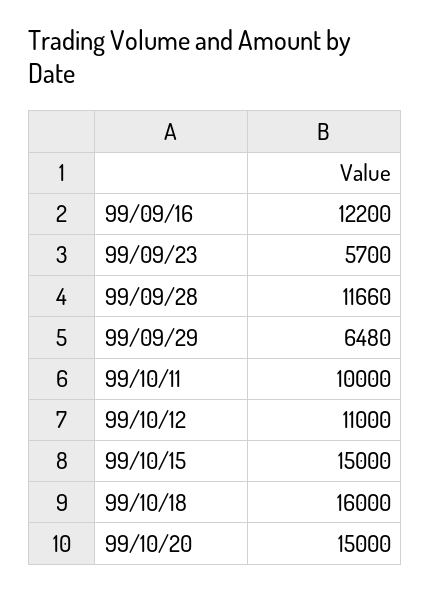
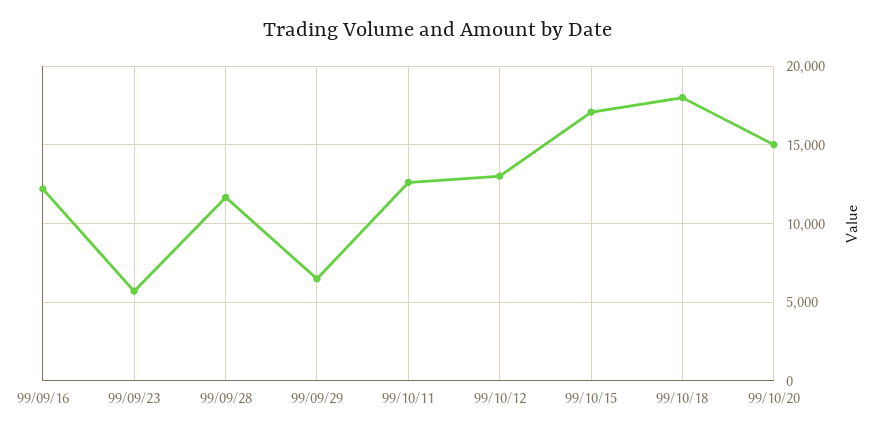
  {
    "99/09/16": 12200,
    "99/09/23": 5700,
    "99/09/28": 11660,
    "99/09/29": 6480,
-   "99/10/11": 10000,
+   "99/10/11": 12500,
-   "99/10/12": 11000,
+   "99/10/12": 13000,
-   "99/10/15": 15000,
+   "99/10/15": 17000,
-   "99/10/18": 16000,
+   "99/10/18": 18000,
    "99/10/20": 15000
  }

